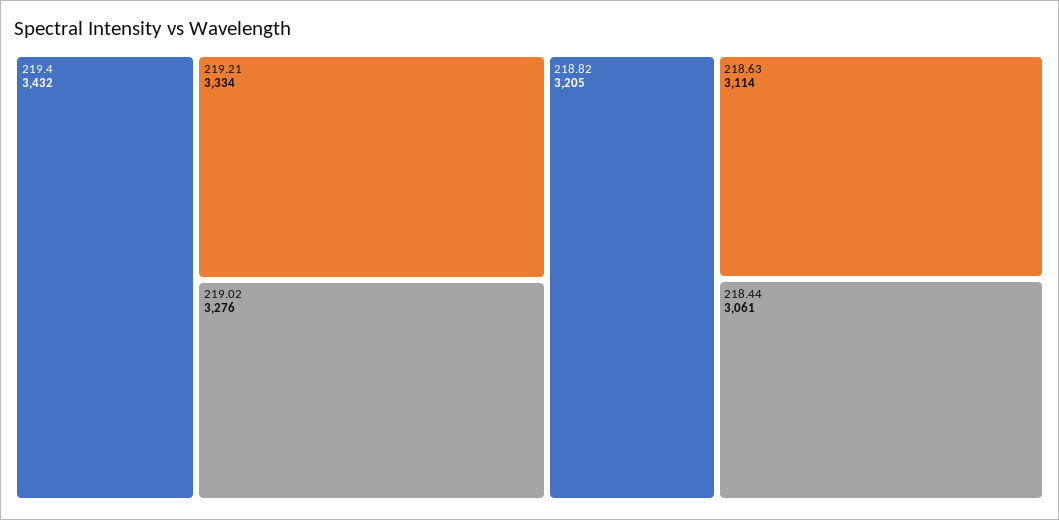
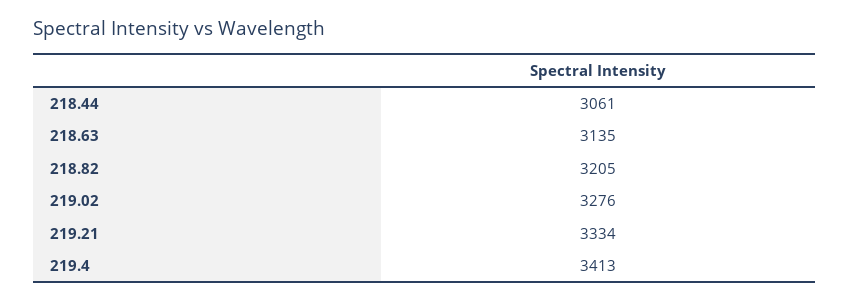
  {
-   "219.4": 3432,
+   "219.4": 3413,
    "219.21": 3334,
    "219.02": 3276,
    "218.82": 3205,
-   "218.63": 3114,
+   "218.63": 3135,
    "218.44": 3061
  }

